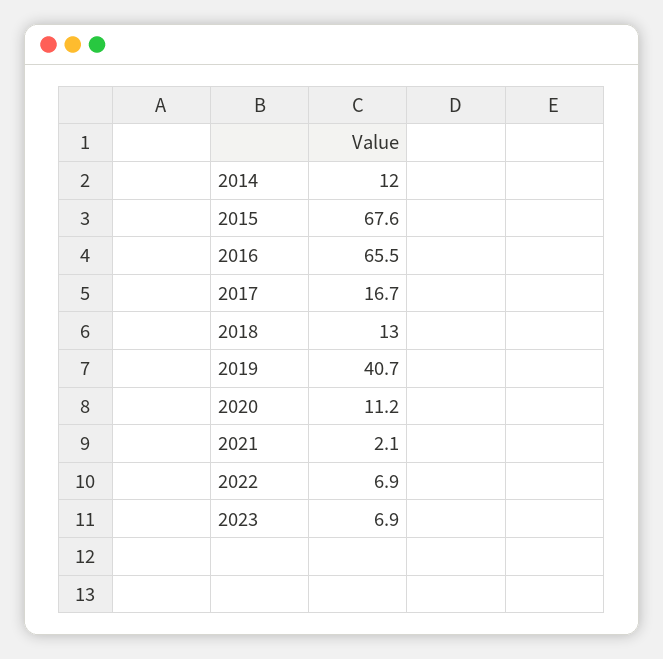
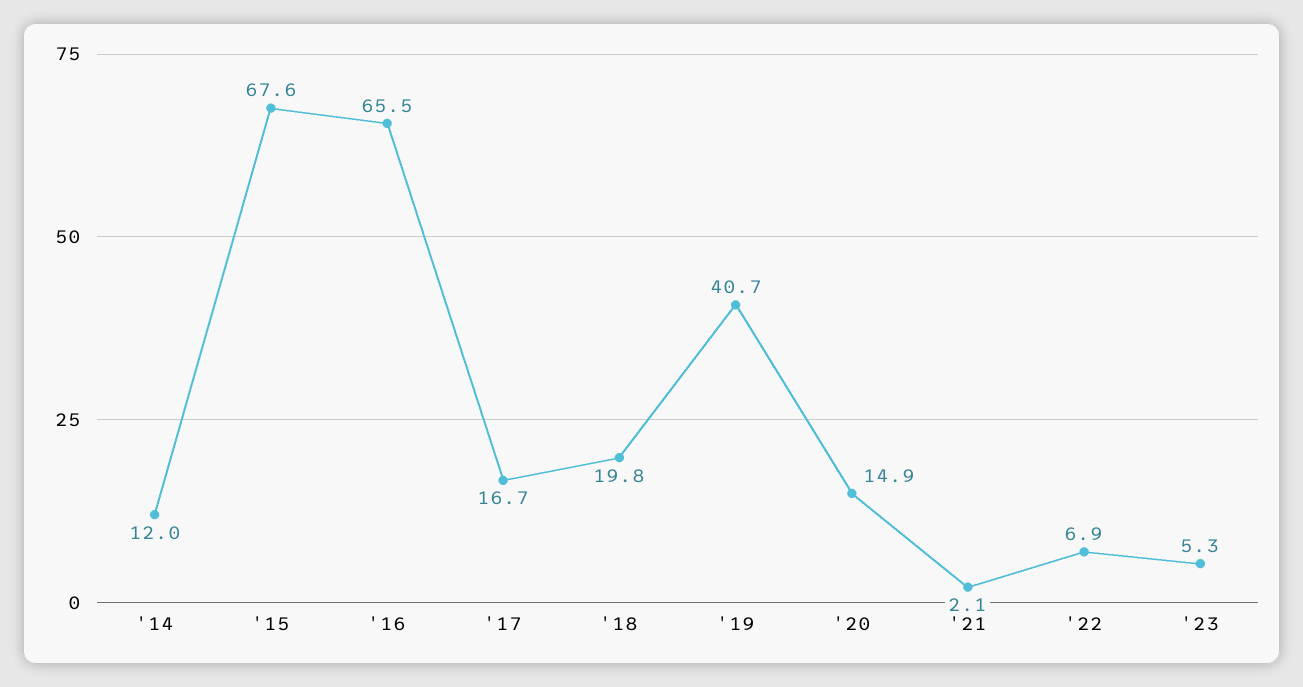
  {
    "2014": 12,
    "2015": 67.6,
    "2016": 65.5,
    "2017": 16.7,
-   "2018": 13,
+   "2018": 19.8,
    "2019": 40.7,
-   "2020": 11.2,
+   "2020": 14.9,
    "2021": 2.1,
    "2022": 6.9,
-   "2023": 6.9
+   "2023": 5.3
  }

